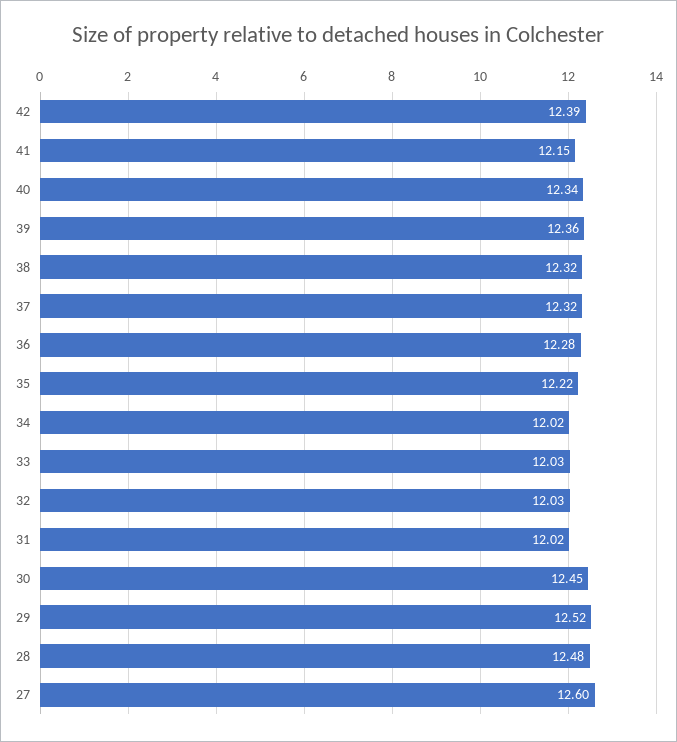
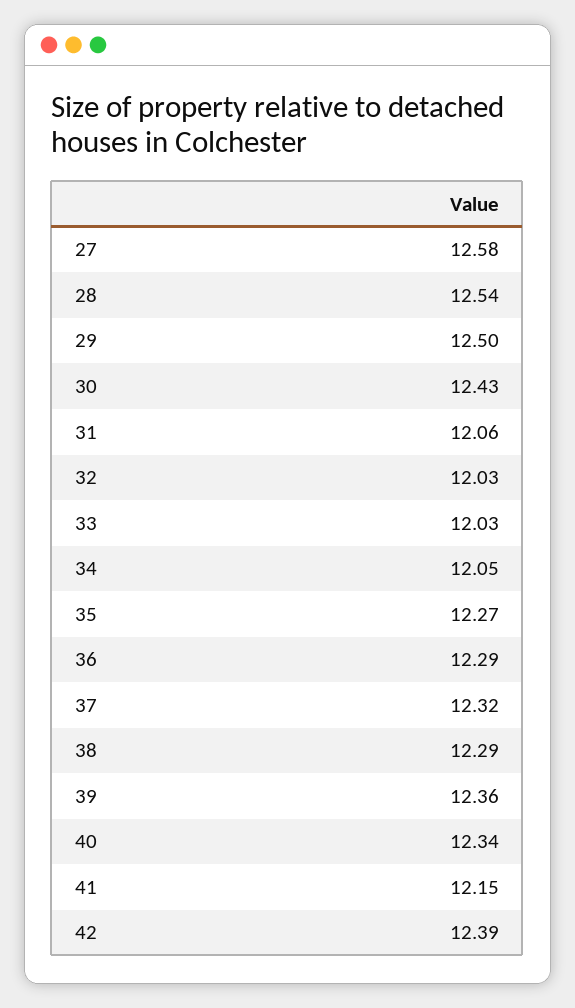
  {
    "42": 12.39,
    "41": 12.15,
    "40": 12.34,
    "39": 12.36,
-   "38": 12.32,
+   "38": 12.29,
    "37": 12.32,
-   "36": 12.28,
+   "36": 12.29,
-   "35": 12.22,
+   "35": 12.27,
-   "34": 12.02,
+   "34": 12.05,
    "33": 12.03,
    "32": 12.03,
-   "31": 12.02,
+   "31": 12.06,
-   "30": 12.45,
+   "30": 12.43,
-   "29": 12.52,
+   "29": 12.5,
-   "28": 12.48,
+   "28": 12.54,
-   "27": 12.6
+   "27": 12.58
  }

